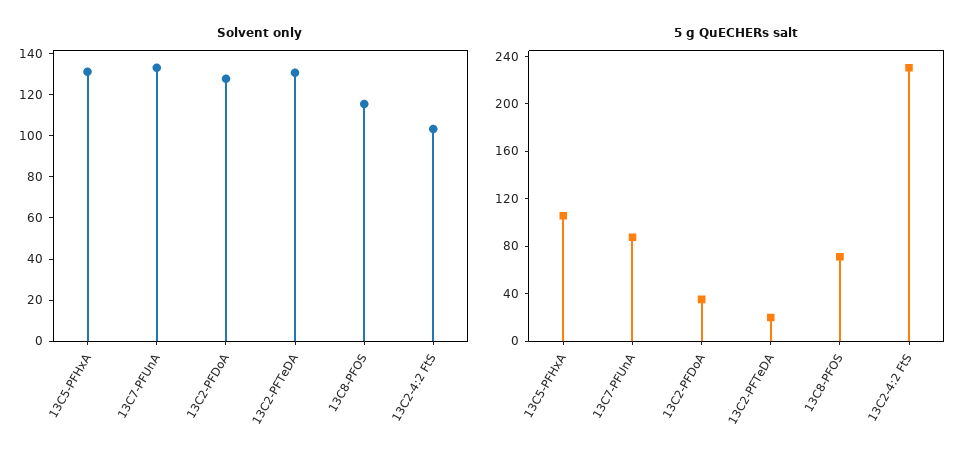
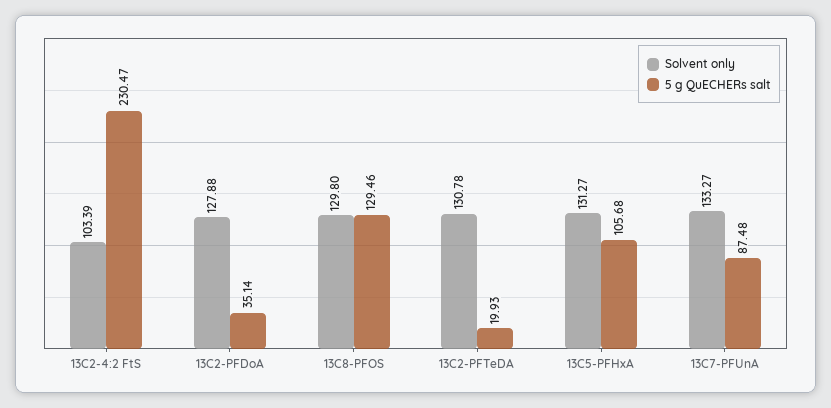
  {
    "Solvent only": {
      "13C5-PFHxA": 131.27,
      "13C7-PFUnA": 133.27,
      "13C2-PFDoA": 127.88,
      "13C2-PFTeDA": 130.78,
-     "13C8-PFOS": 115,
+     "13C8-PFOS": 129.8,
      "13C2-4:2 FtS": 103.39
    },
    "5 g QuECHERs salt": {
      "13C5-PFHxA": 105.68,
      "13C7-PFUnA": 87.48,
      "13C2-PFDoA": 35.14,
      "13C2-PFTeDA": 19.93,
-     "13C8-PFOS": 70,
+     "13C8-PFOS": 129.46,
      "13C2-4:2 FtS": 230.47
    }
  }

